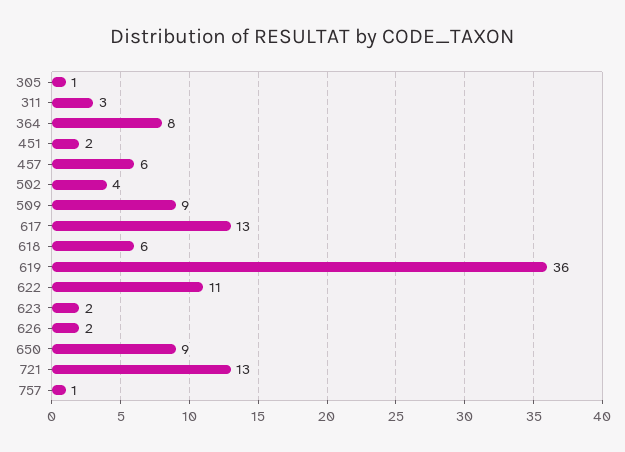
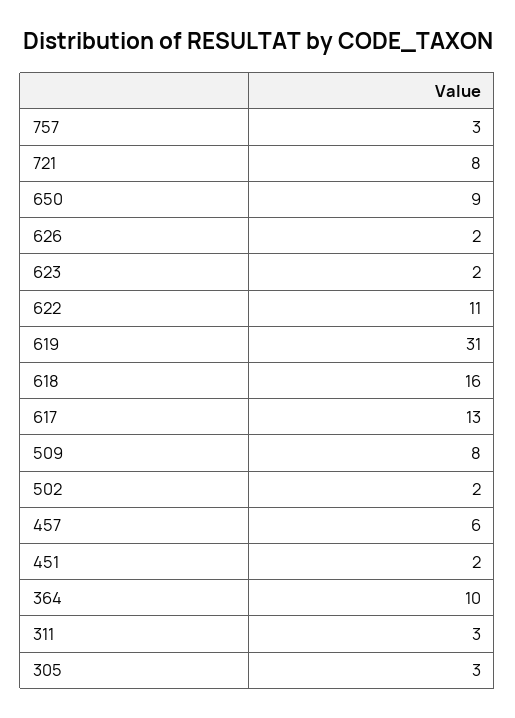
  {
-   "305": 1,
+   "305": 3,
    "311": 3,
-   "364": 8,
+   "364": 10,
    "451": 2,
    "457": 6,
-   "502": 4,
+   "502": 2,
-   "509": 9,
+   "509": 8,
    "617": 13,
-   "618": 6,
+   "618": 16,
-   "619": 36,
+   "619": 31,
    "622": 11,
    "623": 2,
    "626": 2,
    "650": 9,
-   "721": 13,
+   "721": 8,
-   "757": 1
+   "757": 3
  }

